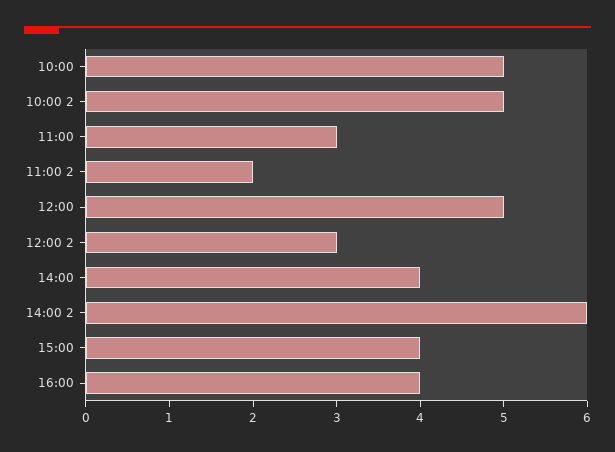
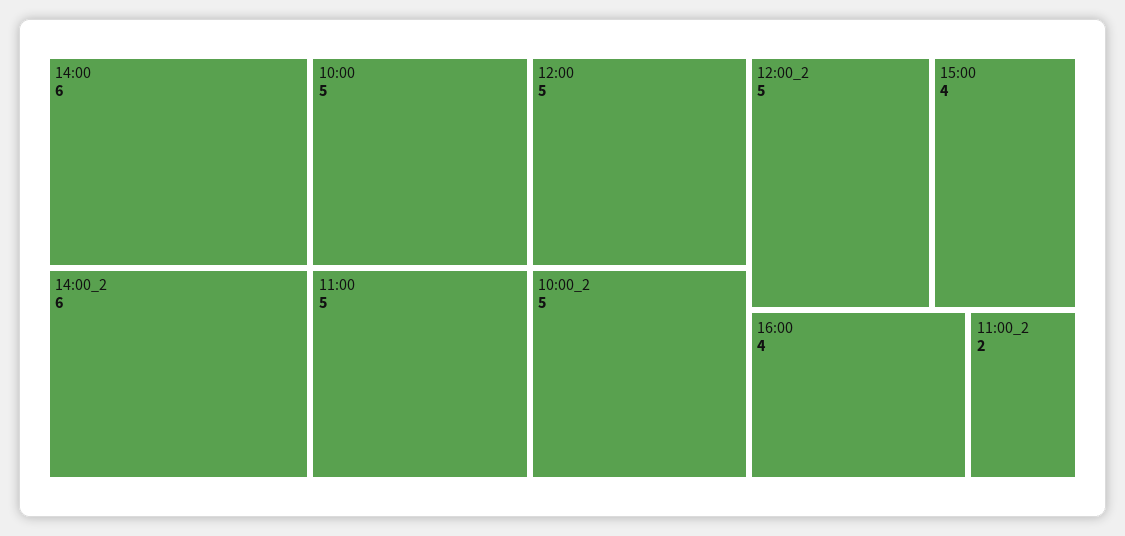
  {
    "10:00": 5,
    "10:00 2": 5,
-   "11:00": 3,
+   "11:00": 5,
    "11:00 2": 2,
    "12:00": 5,
-   "12:00 2": 3,
+   "12:00 2": 5,
-   "14:00": 4,
+   "14:00": 6,
    "14:00 2": 6,
    "15:00": 4,
    "16:00": 4
  }

